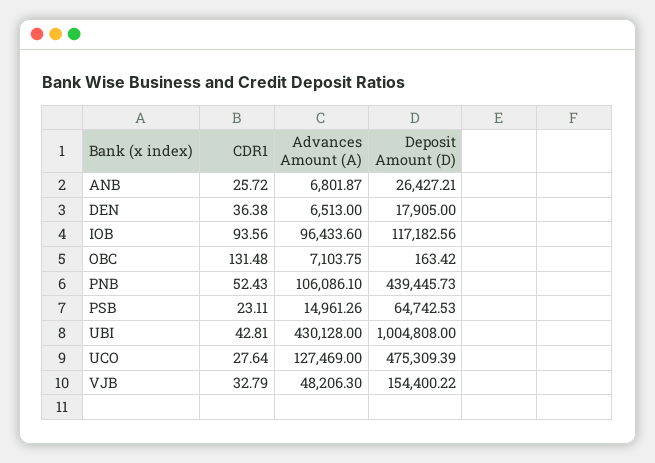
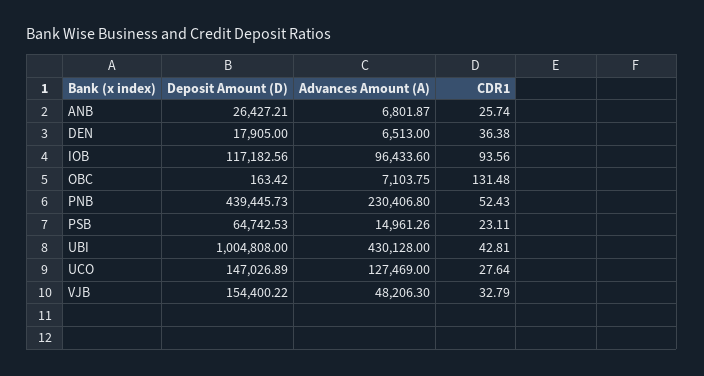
  {
    "CDR1": {
-     "ANB": 25.72,
+     "ANB": 25.74,
      "DEN": 36.38,
      "IOB": 93.56,
      "OBC": 131.48,
      "PNB": 52.43,
      "PSB": 23.11,
      "UBI": 42.81,
      "UCO": 27.64,
      "VJB": 32.79
    },
    "Advances Amount (A)": {
      "ANB": 6801.87,
      "DEN": 6513,
      "IOB": 96433.6,
      "OBC": 7103.75,
-     "PNB": 106086.1,
+     "PNB": 230406.8,
      "PSB": 14961.26,
      "UBI": 430128,
      "UCO": 127469,
      "VJB": 48206.3
    },
    "Deposit Amount (D)": {
      "ANB": 26427.21,
      "DEN": 17905,
      "IOB": 117182.56,
      "OBC": 163.42,
      "PNB": 439445.73,
      "PSB": 64742.53,
      "UBI": 1004808,
-     "UCO": 475309.39,
+     "UCO": 147026.89,
      "VJB": 154400.22
    }
  }

